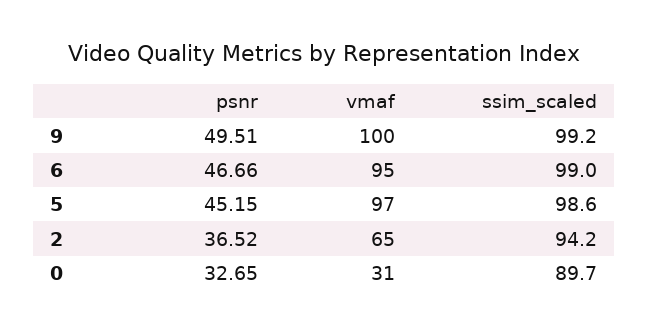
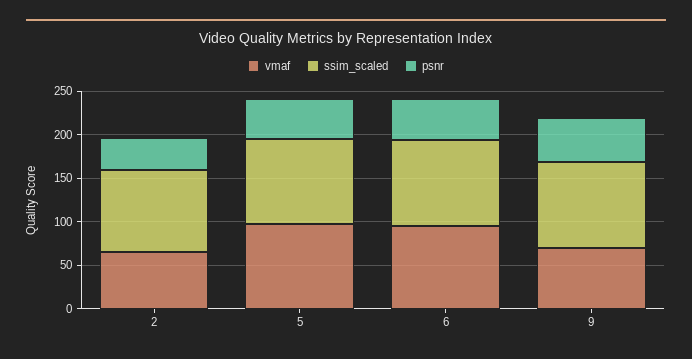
  {
    "psnr": {
      "9": 49.51,
      "6": 46.66,
      "5": 45.15,
-     "2": 36.52,
+     "2": 36.52
-     "0": 32.65
    },
    "vmaf": {
-     "9": 100,
+     "9": 70,
      "6": 95,
      "5": 97,
-     "2": 65,
+     "2": 65
-     "0": 31
    },
    "ssim_scaled": {
      "9": 99.2,
      "6": 99,
      "5": 98.6,
-     "2": 94.2,
+     "2": 94.2
-     "0": 89.7
    }
  }

